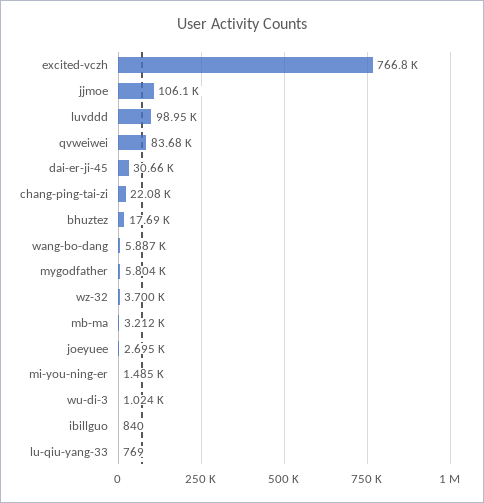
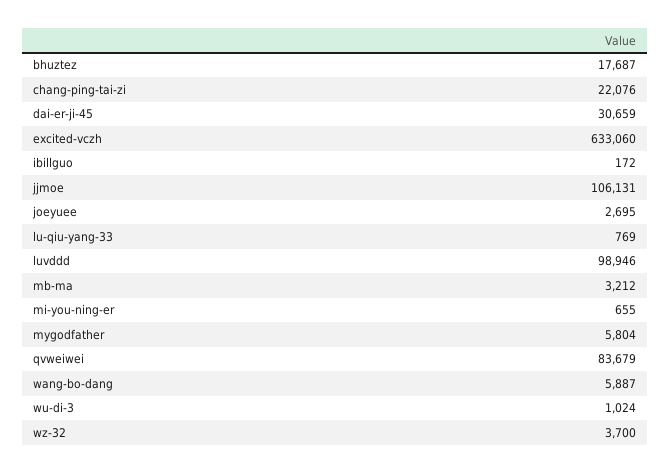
  {
-   "excited-vczh": 766800,
+   "excited-vczh": 633060,
    "jjmoe": 106131,
    "luvddd": 98946,
    "qvweiwei": 83679,
    "dai-er-ji-45": 30659,
    "chang-ping-tai-zi": 22076,
    "bhuztez": 17687,
    "wang-bo-dang": 5887,
    "mygodfather": 5804,
    "wz-32": 3700,
    "mb-ma": 3212,
    "joeyuee": 2695,
-   "mi-you-ning-er": 1485,
+   "mi-you-ning-er": 655,
    "wu-di-3": 1024,
-   "ibillguo": 840,
+   "ibillguo": 172,
    "lu-qiu-yang-33": 769
  }

